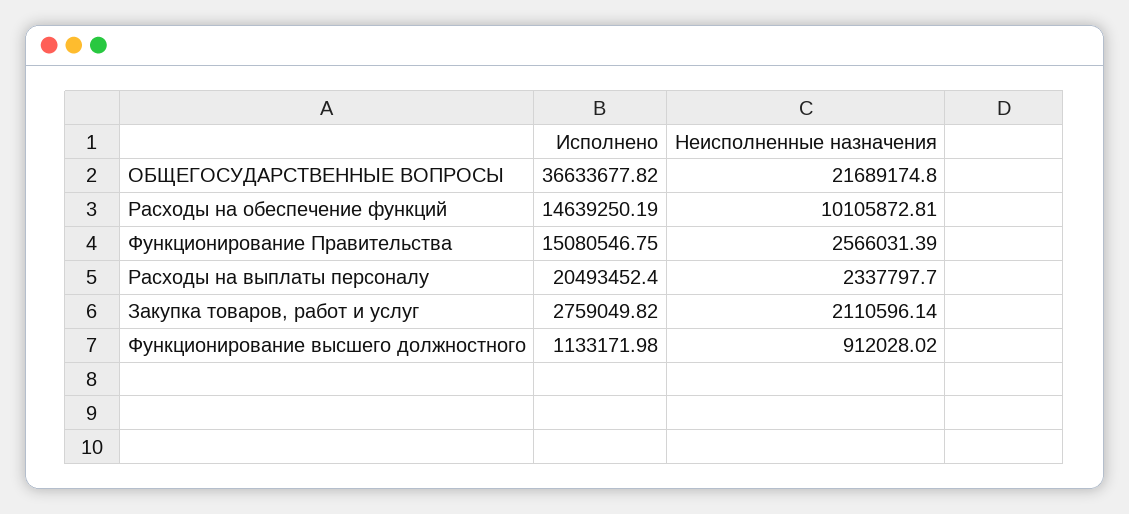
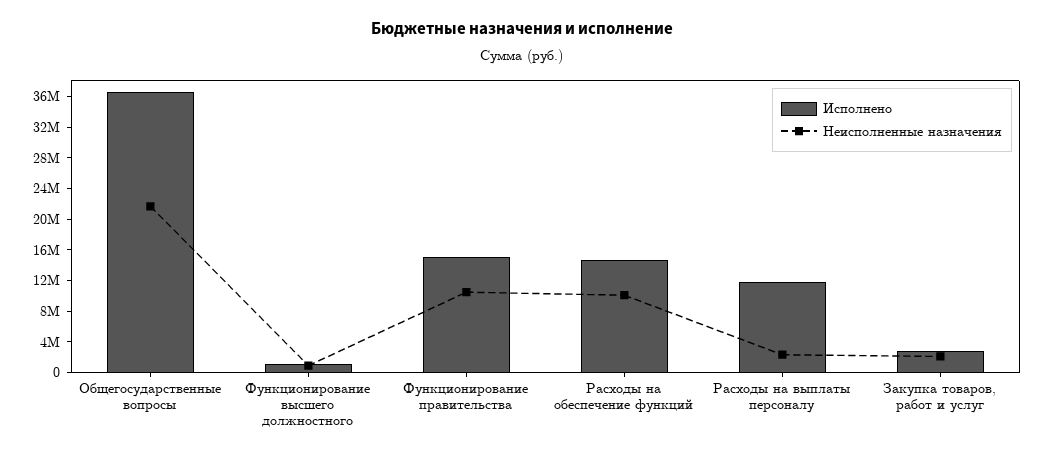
  {
    "Исполнено": {
      "ОБЩЕГОСУДАРСТВЕННЫЕ ВОПРОСЫ": 36633677.82,
      "Расходы на обеспечение функций": 14639250.19,
      "Функционирование Правительства": 15080546.75,
-     "Расходы на выплаты персоналу": 20493452.4,
+     "Расходы на выплаты персоналу": 12000000,
      "Закупка товаров, работ и услуг": 2759049.82,
      "Функционирование высшего должностного": 1133171.98
    },
    "Неисполненные назначения": {
      "ОБЩЕГОСУДАРСТВЕННЫЕ ВОПРОСЫ": 21689174.8,
      "Расходы на обеспечение функций": 10105872.81,
-     "Функционирование Правительства": 2566031.39,
+     "Функционирование Правительства": 10000000,
      "Расходы на выплаты персоналу": 2337797.7,
      "Закупка товаров, работ и услуг": 2110596.14,
      "Функционирование высшего должностного": 912028.02
    }
  }

